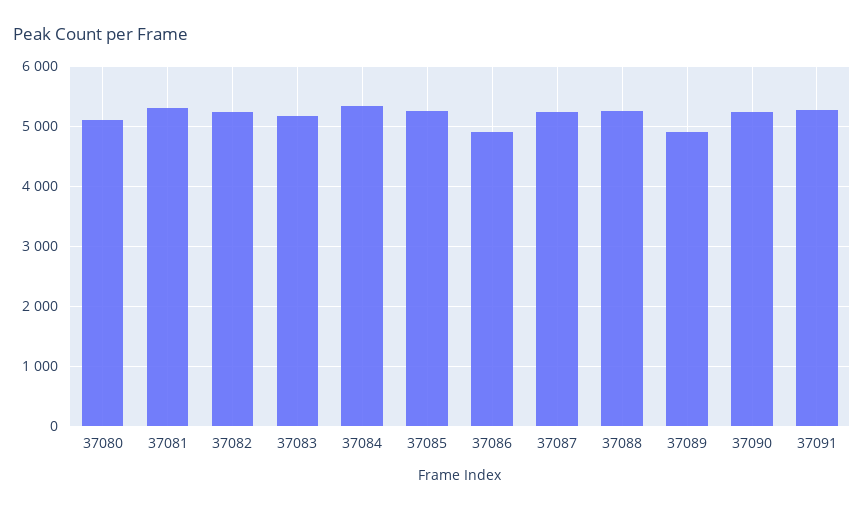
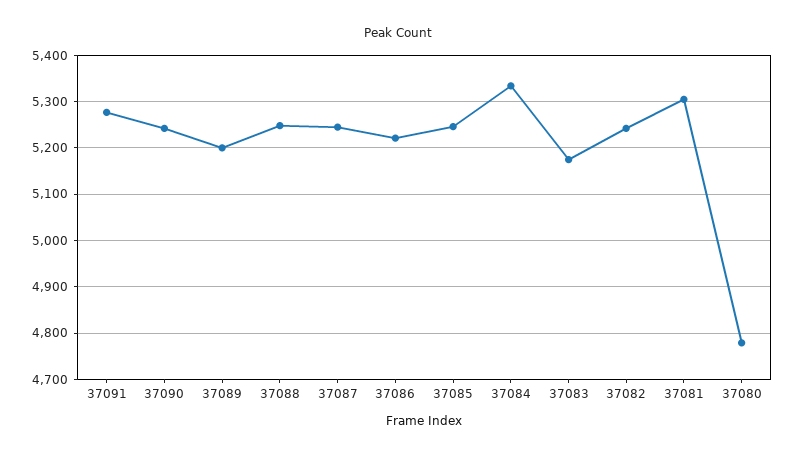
  {
-   "37080": 5100,
+   "37080": 4780,
    "37081": 5300,
    "37082": 5240,
    "37083": 5180,
    "37084": 5340,
    "37085": 5240,
-   "37086": 4900,
+   "37086": 5220,
    "37087": 5240,
    "37088": 5240,
-   "37089": 4900,
+   "37089": 5200,
    "37090": 5240,
    "37091": 5280
  }

